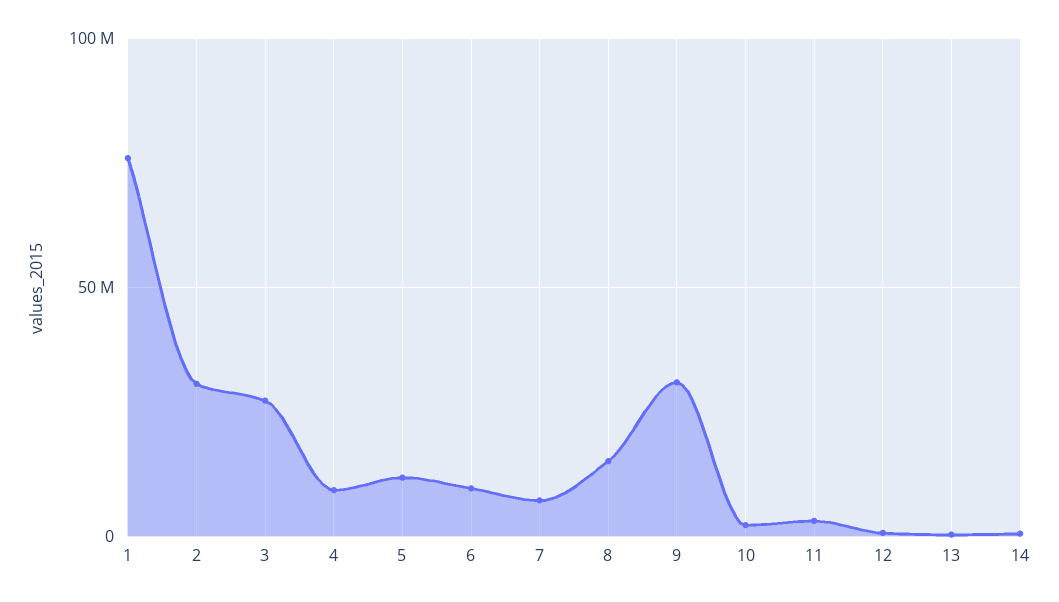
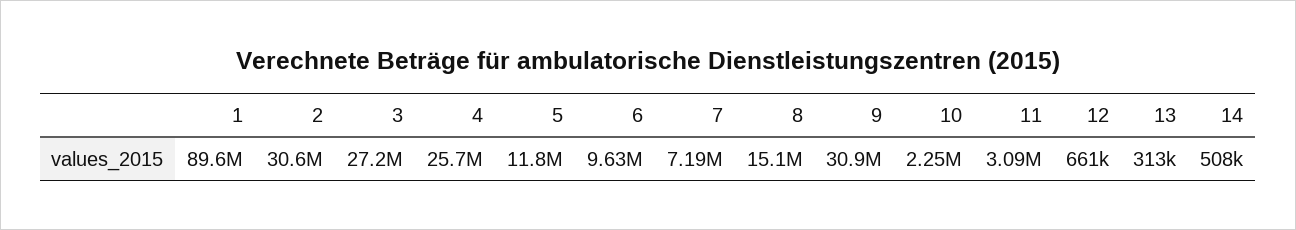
  {
-   "1": 75000000,
+   "1": 89600000,
    "2": 30600000,
    "3": 27200000,
-   "4": 10000000,
+   "4": 25700000,
    "5": 11800000,
    "6": 9630000,
    "7": 7190000,
    "8": 15100000,
    "9": 30900000,
    "10": 2250000,
    "11": 3090000,
    "12": 661000,
    "13": 313000,
    "14": 508000
  }

